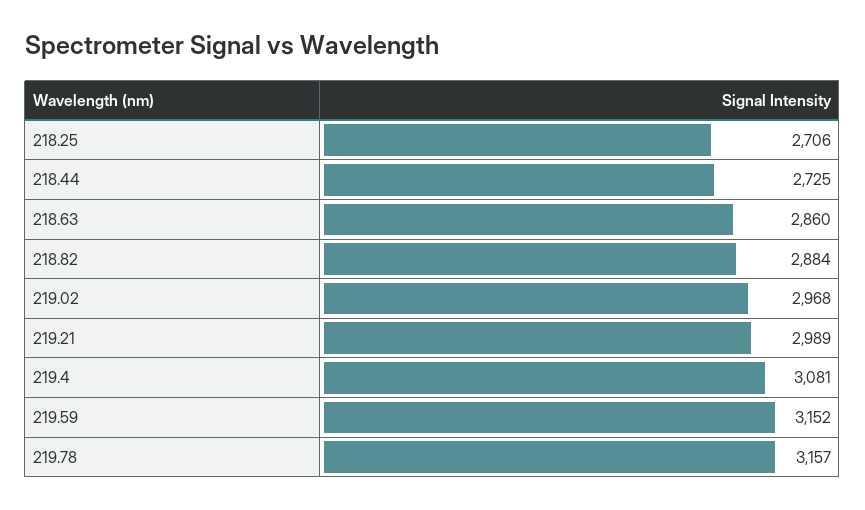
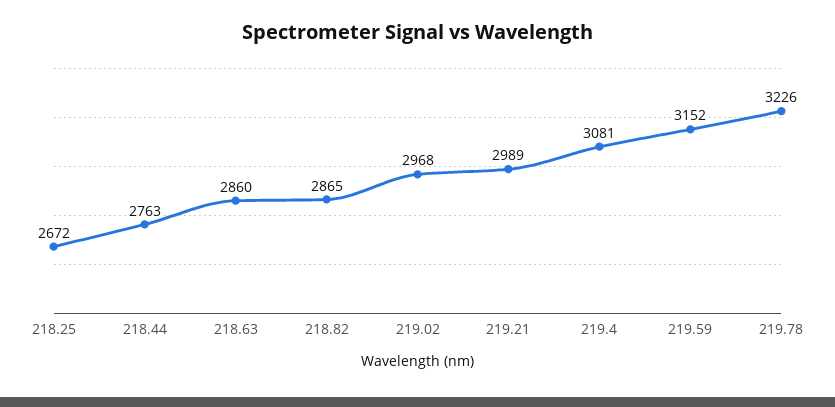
  {
-   "218.25": 2706,
+   "218.25": 2672,
-   "218.44": 2725,
+   "218.44": 2763,
    "218.63": 2860,
-   "218.82": 2884,
+   "218.82": 2865,
    "219.02": 2968,
    "219.21": 2989,
    "219.4": 3081,
    "219.59": 3152,
-   "219.78": 3157
+   "219.78": 3226
  }

